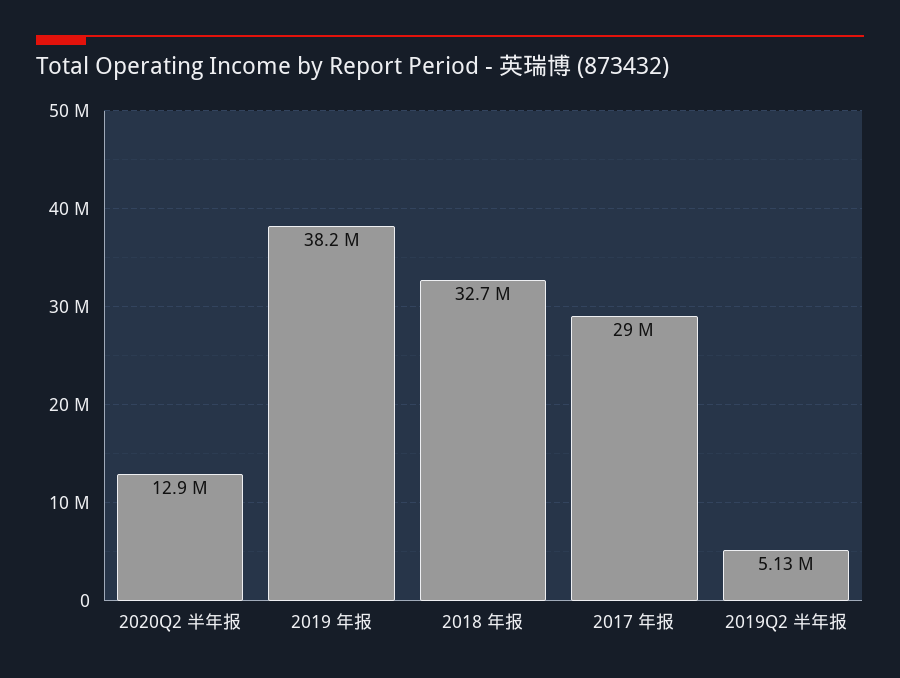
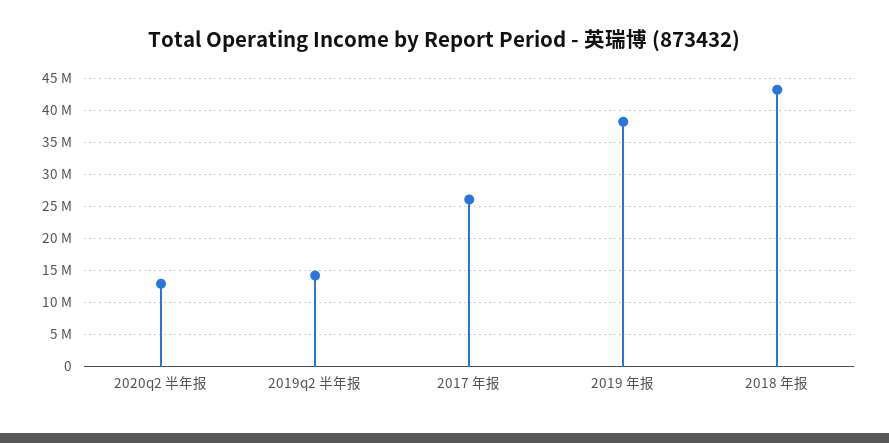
  {
    "2020Q2 半年报": 12900000,
    "2019 年报": 38200000,
-   "2018 年报": 32700000,
+   "2018 年报": 43000000,
-   "2017 年报": 29000000,
+   "2017 年报": 26000000,
-   "2019Q2 半年报": 5130000
+   "2019Q2 半年报": 14000000
  }

